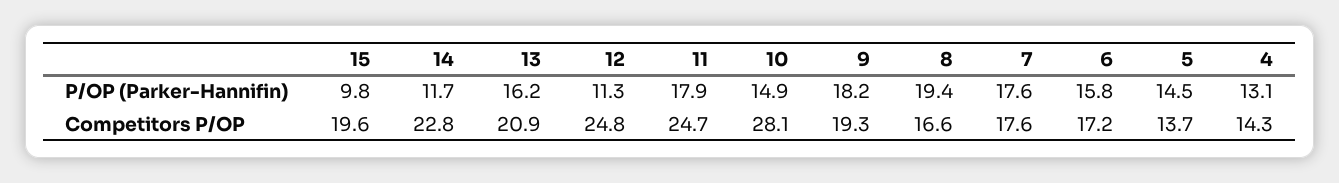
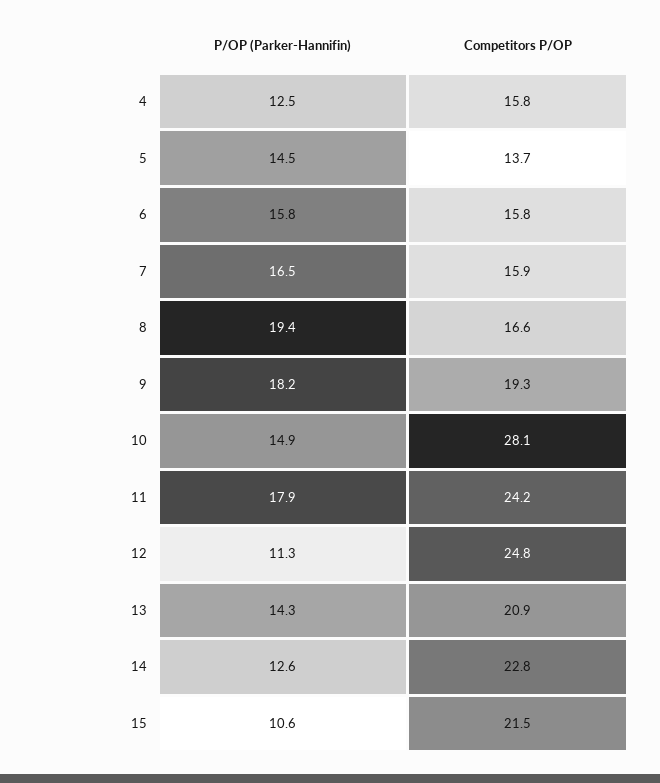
  {
    "15": {
-     "P/OP (Parker-Hannifin)": 9.8,
+     "P/OP (Parker-Hannifin)": 10.6,
-     "Competitors P/OP": 19.6
+     "Competitors P/OP": 21.5
    },
    "14": {
-     "P/OP (Parker-Hannifin)": 11.7,
+     "P/OP (Parker-Hannifin)": 12.6,
      "Competitors P/OP": 22.8
    },
    "13": {
-     "P/OP (Parker-Hannifin)": 16.2,
+     "P/OP (Parker-Hannifin)": 14.3,
      "Competitors P/OP": 20.9
    },
    "12": {
      "P/OP (Parker-Hannifin)": 11.3,
      "Competitors P/OP": 24.8
    },
    "11": {
      "P/OP (Parker-Hannifin)": 17.9,
-     "Competitors P/OP": 24.7
+     "Competitors P/OP": 24.2
    },
    "10": {
      "P/OP (Parker-Hannifin)": 14.9,
      "Competitors P/OP": 28.1
    },
    "9": {
      "P/OP (Parker-Hannifin)": 18.2,
      "Competitors P/OP": 19.3
    },
    "8": {
      "P/OP (Parker-Hannifin)": 19.4,
      "Competitors P/OP": 16.6
    },
    "7": {
-     "P/OP (Parker-Hannifin)": 17.6,
+     "P/OP (Parker-Hannifin)": 16.5,
-     "Competitors P/OP": 17.6
+     "Competitors P/OP": 15.9
    },
    "6": {
      "P/OP (Parker-Hannifin)": 15.8,
-     "Competitors P/OP": 17.2
+     "Competitors P/OP": 15.8
    },
    "5": {
      "P/OP (Parker-Hannifin)": 14.5,
      "Competitors P/OP": 13.7
    },
    "4": {
-     "P/OP (Parker-Hannifin)": 13.1,
+     "P/OP (Parker-Hannifin)": 12.5,
-     "Competitors P/OP": 14.3
+     "Competitors P/OP": 15.8
    }
  }

